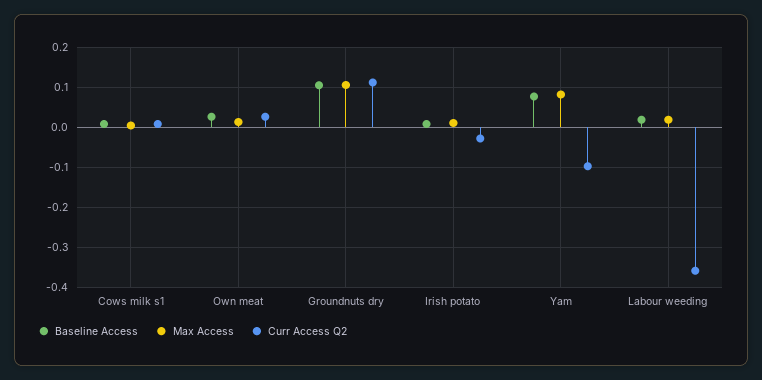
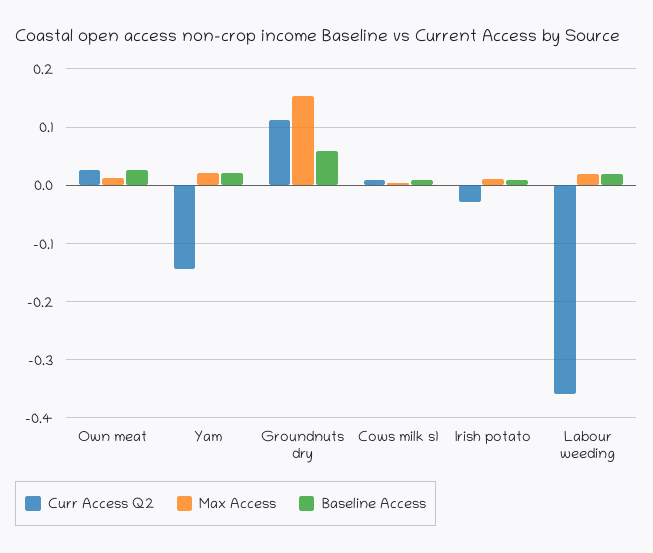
  {
    "Baseline Access": {
      "Cows milk s1": 0,
      "Own meat": 0.02,
-     "Groundnuts dry": 0.1,
+     "Groundnuts dry": 0.06,
      "Irish potato": 0,
-     "Yam": 0.08,
+     "Yam": 0.02,
      "Labour weeding": 0.02
    },
    "Max Access": {
      "Cows milk s1": 0,
      "Own meat": 0.02,
-     "Groundnuts dry": 0.1,
+     "Groundnuts dry": 0.16,
      "Irish potato": 0.02,
-     "Yam": 0.08,
+     "Yam": 0.02,
      "Labour weeding": 0.02
    },
    "Curr Access Q2": {
      "Cows milk s1": 0,
      "Own meat": 0.02,
      "Groundnuts dry": 0.12,
      "Irish potato": -0.02,
-     "Yam": -0.1,
+     "Yam": -0.14,
      "Labour weeding": -0.36
    }
  }

